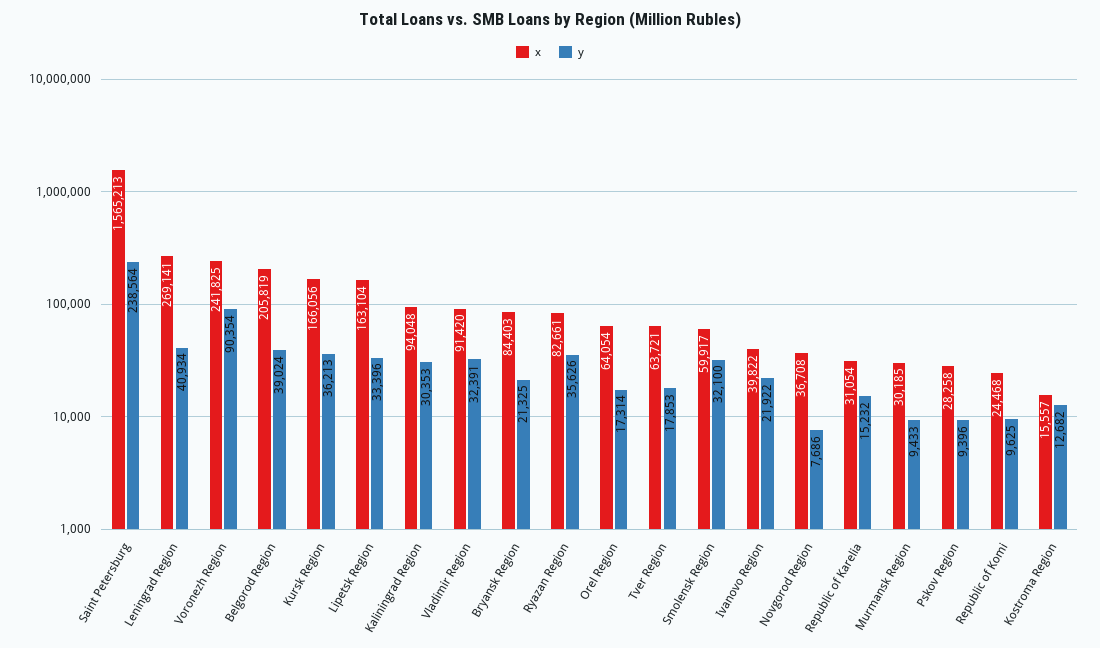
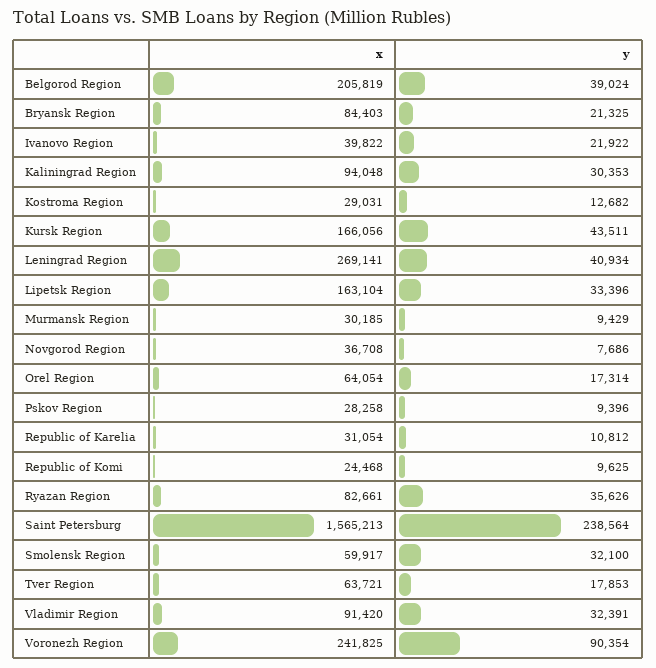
  {
    "x": {
      "Saint Petersburg": 1565213,
      "Leningrad Region": 269141,
      "Voronezh Region": 241825,
      "Belgorod Region": 205819,
      "Kursk Region": 166056,
      "Lipetsk Region": 163104,
      "Kaliningrad Region": 94048,
      "Vladimir Region": 91420,
      "Bryansk Region": 84403,
      "Ryazan Region": 82661,
      "Orel Region": 64054,
      "Tver Region": 63721,
      "Smolensk Region": 59917,
      "Ivanovo Region": 39822,
      "Novgorod Region": 36708,
      "Republic of Karelia": 31054,
      "Murmansk Region": 30185,
      "Pskov Region": 28258,
      "Republic of Komi": 24468,
-     "Kostroma Region": 15557
+     "Kostroma Region": 29031
    },
    "y": {
      "Saint Petersburg": 238564,
      "Leningrad Region": 40934,
      "Voronezh Region": 90354,
      "Belgorod Region": 39024,
-     "Kursk Region": 36213,
+     "Kursk Region": 43511,
      "Lipetsk Region": 33396,
      "Kaliningrad Region": 30353,
      "Vladimir Region": 32391,
      "Bryansk Region": 21325,
      "Ryazan Region": 35626,
      "Orel Region": 17314,
      "Tver Region": 17853,
      "Smolensk Region": 32100,
      "Ivanovo Region": 21922,
      "Novgorod Region": 7686,
-     "Republic of Karelia": 15232,
+     "Republic of Karelia": 10812,
-     "Murmansk Region": 9433,
+     "Murmansk Region": 9429,
      "Pskov Region": 9396,
      "Republic of Komi": 9625,
      "Kostroma Region": 12682
    }
  }

